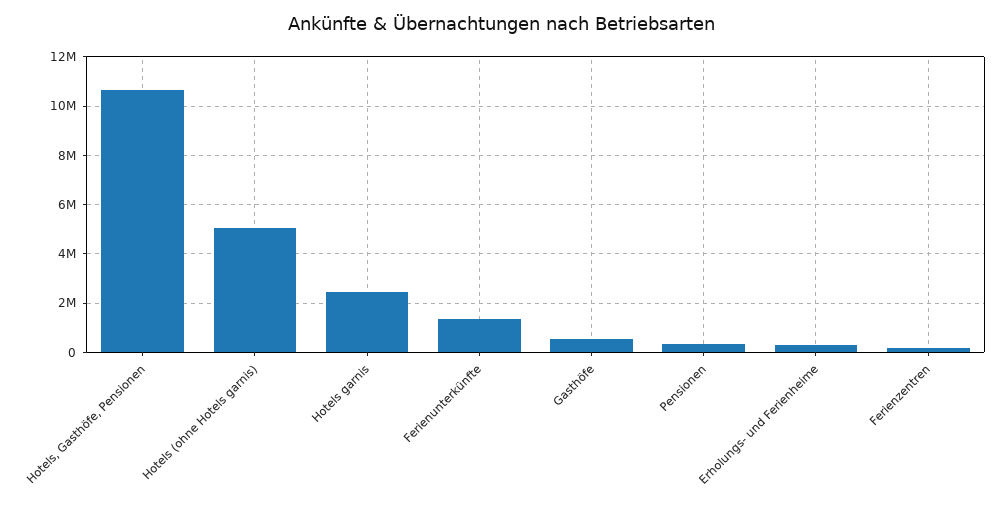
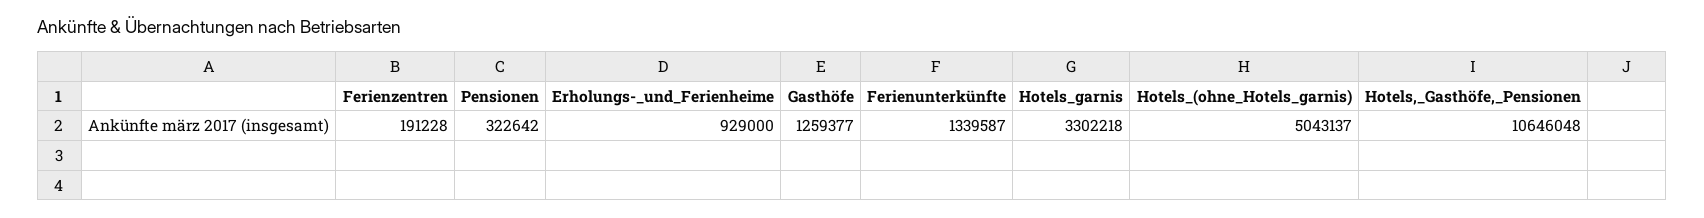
  {
    "Hotels, Gasthöfe, Pensionen": 10646048,
    "Hotels (ohne Hotels garnis)": 5043137,
-   "Hotels garnis": 2500000,
+   "Hotels garnis": 3302218,
    "Ferienunterkünfte": 1339587,
-   "Gasthöfe": 500000,
+   "Gasthöfe": 1259377,
    "Pensionen": 322642,
-   "Erholungs- und Ferienheime": 250000,
+   "Erholungs- und Ferienheime": 929000,
    "Ferienzentren": 191228
  }

